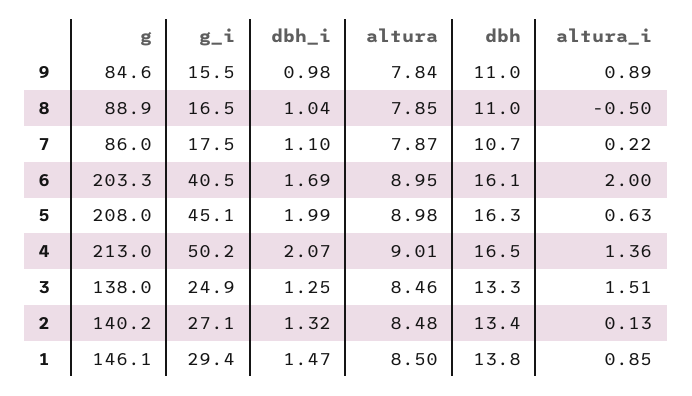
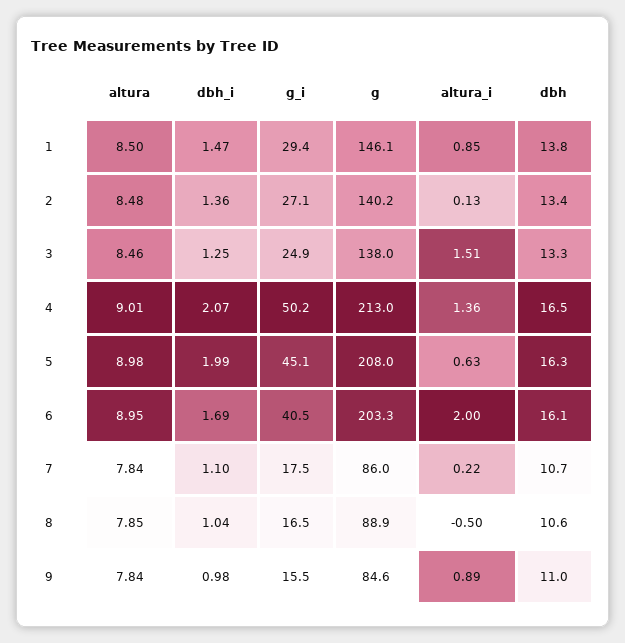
  {
    "g": {
      "9": 84.6,
      "8": 88.9,
      "7": 86,
      "6": 203.3,
      "5": 208,
      "4": 213,
      "3": 138,
      "2": 140.2,
      "1": 146.1
    },
    "g_i": {
      "9": 15.5,
      "8": 16.5,
      "7": 17.5,
      "6": 40.5,
      "5": 45.1,
      "4": 50.2,
      "3": 24.9,
      "2": 27.1,
      "1": 29.4
    },
    "dbh_i": {
      "9": 0.98,
      "8": 1.04,
      "7": 1.1,
      "6": 1.69,
      "5": 1.99,
      "4": 2.07,
      "3": 1.25,
-     "2": 1.32,
+     "2": 1.36,
      "1": 1.47
    },
    "altura": {
      "9": 7.84,
      "8": 7.85,
-     "7": 7.87,
+     "7": 7.84,
      "6": 8.95,
      "5": 8.98,
      "4": 9.01,
      "3": 8.46,
      "2": 8.48,
      "1": 8.5
    },
    "dbh": {
      "9": 11,
-     "8": 11,
+     "8": 10.6,
      "7": 10.7,
      "6": 16.1,
      "5": 16.3,
      "4": 16.5,
      "3": 13.3,
      "2": 13.4,
      "1": 13.8
    },
    "altura_i": {
      "9": 0.89,
      "8": -0.5,
      "7": 0.22,
      "6": 2,
      "5": 0.63,
      "4": 1.36,
      "3": 1.51,
      "2": 0.13,
      "1": 0.85
    }
  }

